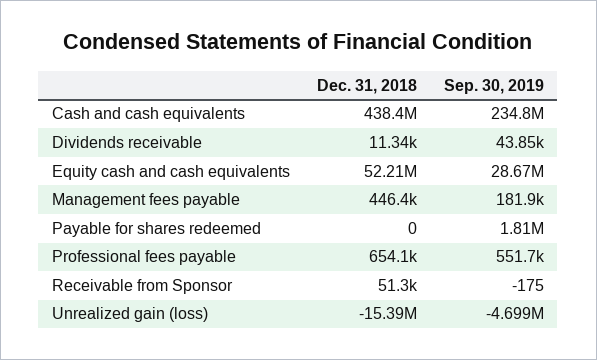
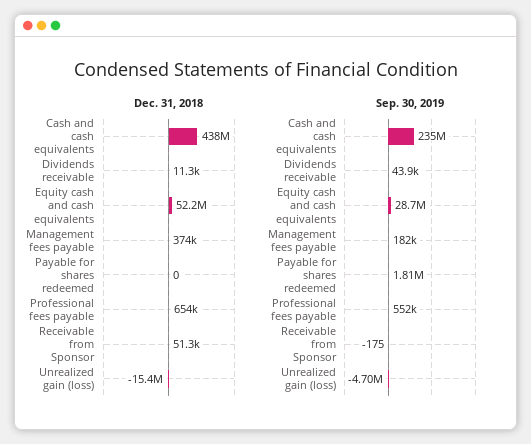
  {
    "Dec. 31, 2018": {
      "Cash and cash equivalents": 438400000,
      "Dividends receivable": 11340,
      "Equity cash and cash equivalents": 52210000,
-     "Management fees payable": 446400,
+     "Management fees payable": 374000,
      "Payable for shares redeemed": 0,
      "Professional fees payable": 654100,
      "Receivable from Sponsor": 51300,
      "Unrealized gain (loss)": -15390000
    },
    "Sep. 30, 2019": {
      "Cash and cash equivalents": 234800000,
      "Dividends receivable": 43850,
      "Equity cash and cash equivalents": 28670000,
      "Management fees payable": 181900,
      "Payable for shares redeemed": 1810000,
      "Professional fees payable": 551700,
      "Receivable from Sponsor": -175,
      "Unrealized gain (loss)": -4699000
    }
  }

